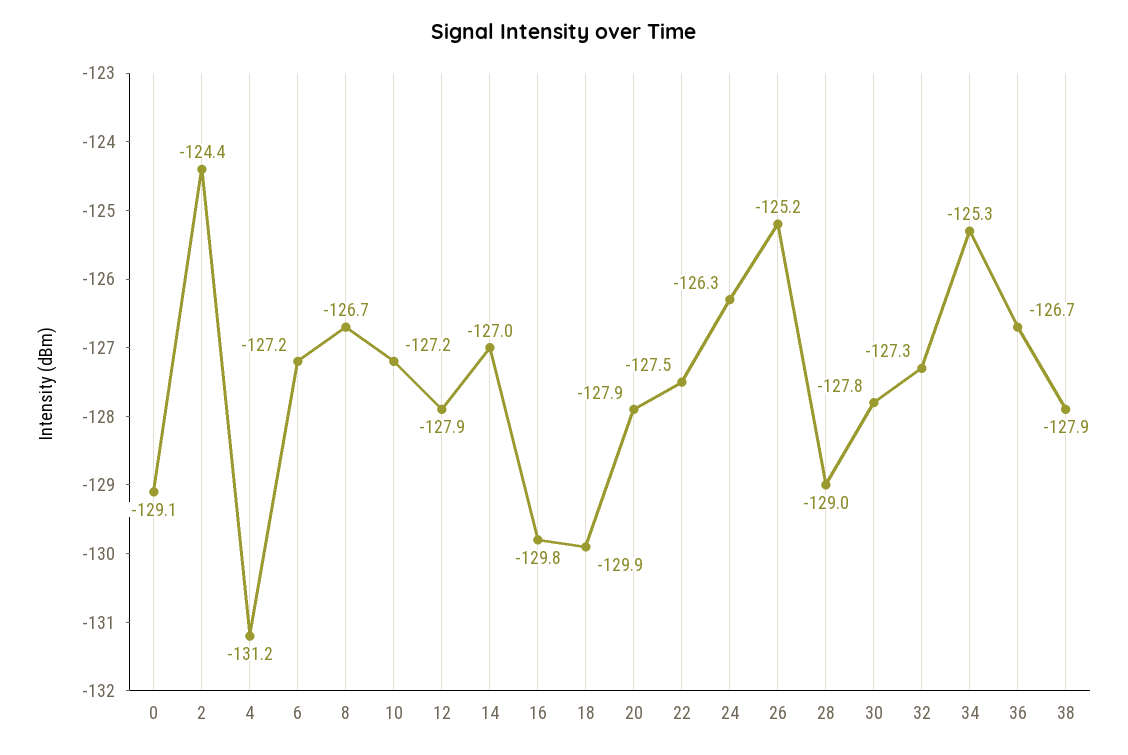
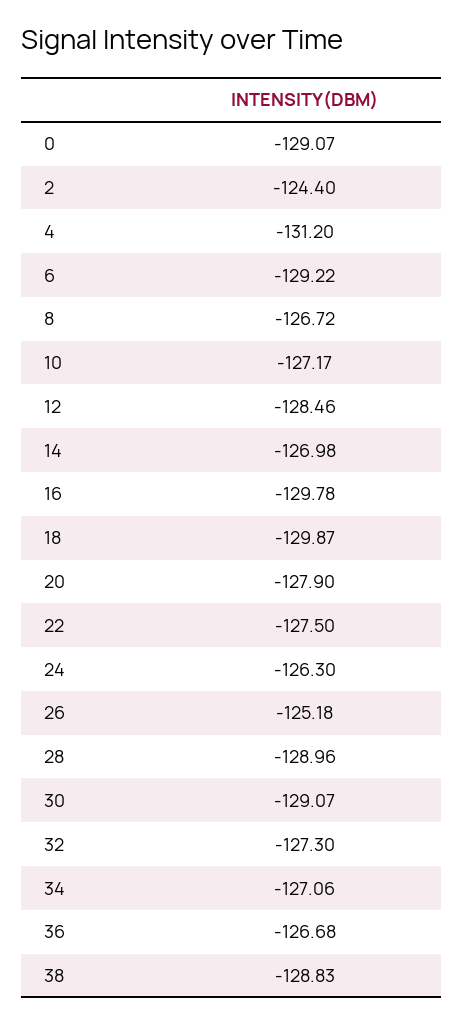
  {
    "0": -129.07,
    "2": -124.4,
    "4": -131.2,
-   "6": -127.2,
+   "6": -129.22,
    "8": -126.72,
    "10": -127.17,
-   "12": -127.9,
+   "12": -128.46,
    "14": -126.98,
    "16": -129.78,
    "18": -129.87,
    "20": -127.9,
    "22": -127.5,
    "24": -126.3,
    "26": -125.18,
    "28": -128.96,
-   "30": -127.8,
+   "30": -129.07,
    "32": -127.3,
-   "34": -125.3,
+   "34": -127.06,
    "36": -126.68,
-   "38": -127.9
+   "38": -128.83
  }

